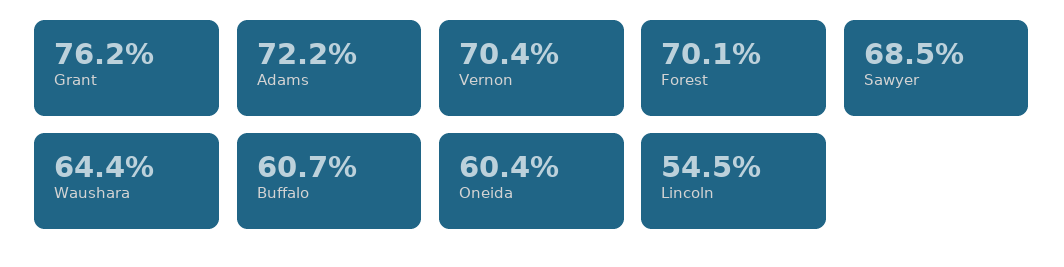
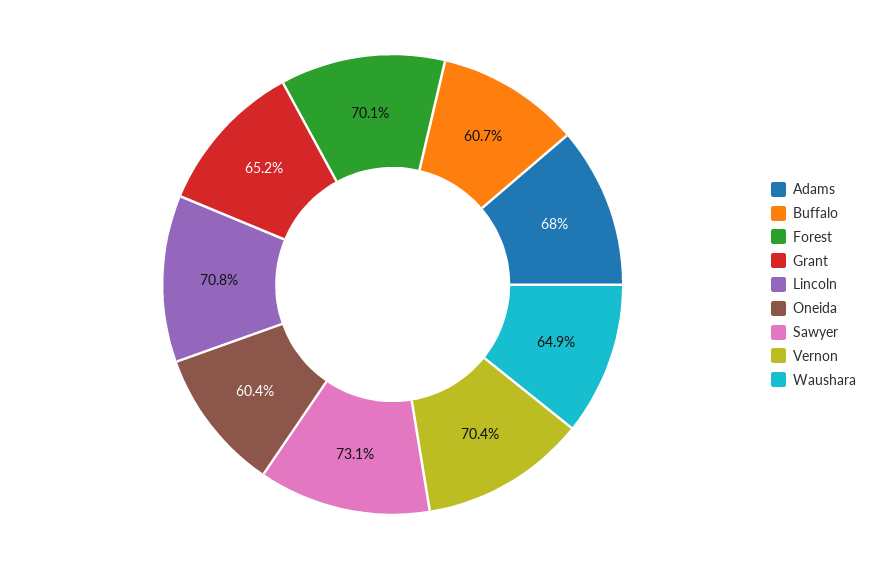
  {
-   "Grant": 76.2,
+   "Grant": 65.2,
-   "Adams": 72.2,
+   "Adams": 68,
    "Vernon": 70.4,
    "Forest": 70.1,
-   "Sawyer": 68.5,
+   "Sawyer": 73.1,
-   "Waushara": 64.4,
+   "Waushara": 64.9,
    "Buffalo": 60.7,
    "Oneida": 60.4,
-   "Lincoln": 54.5
+   "Lincoln": 70.8
  }

